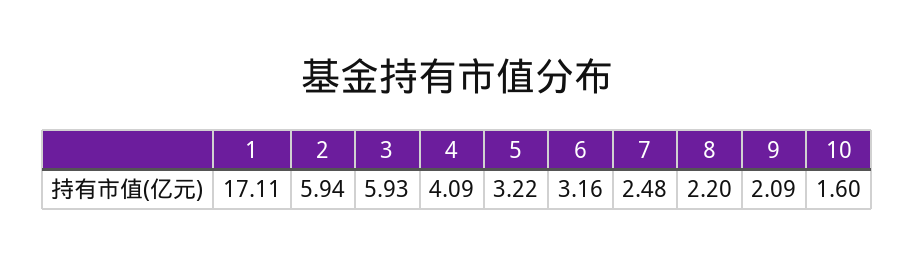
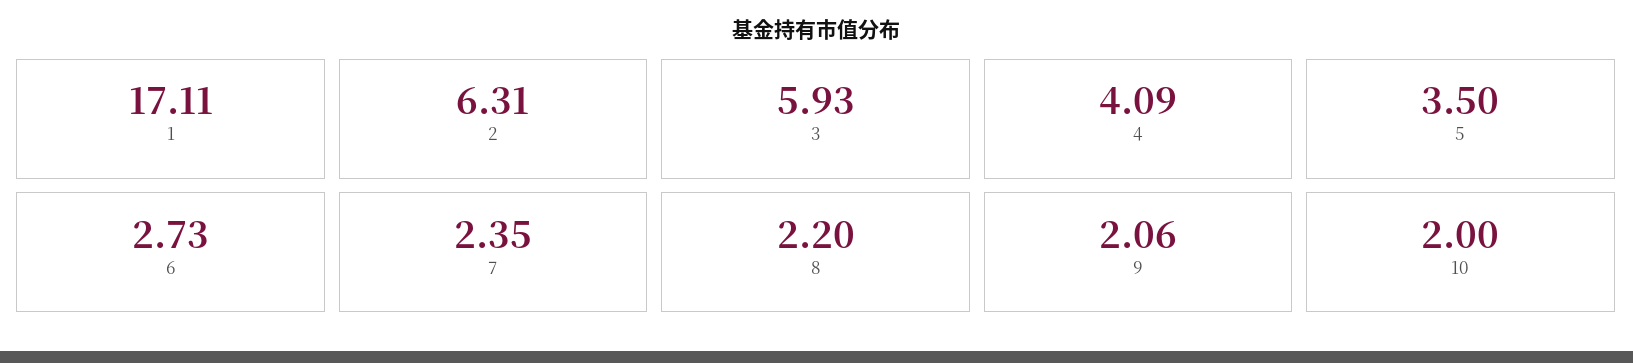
  {
    "1": 17.11,
-   "2": 5.94,
+   "2": 6.31,
    "3": 5.93,
    "4": 4.09,
-   "5": 3.22,
+   "5": 3.5,
-   "6": 3.16,
+   "6": 2.73,
-   "7": 2.48,
+   "7": 2.35,
    "8": 2.2,
-   "9": 2.09,
+   "9": 2.06,
-   "10": 1.6
+   "10": 2
  }

